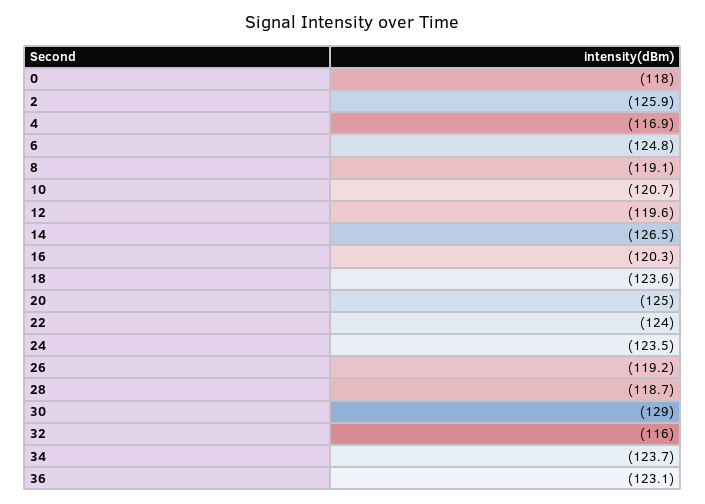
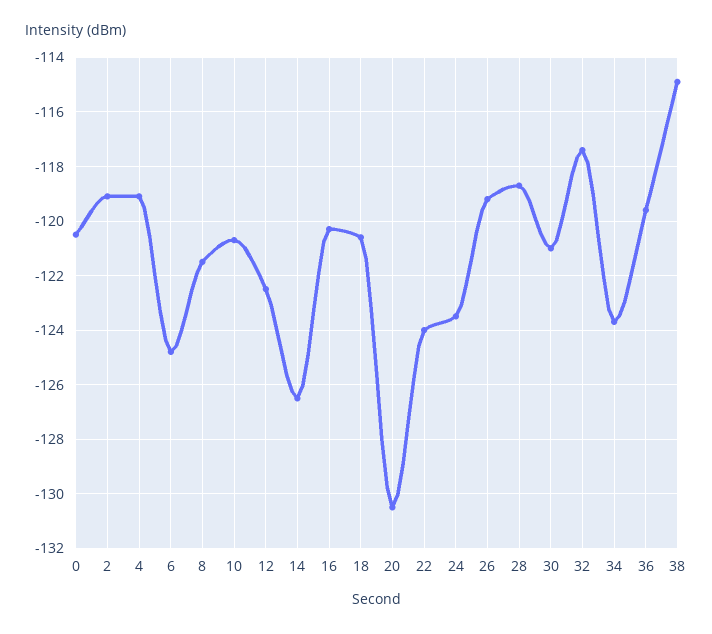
  {
-   "0": -118,
+   "0": -120.5,
-   "2": -125.9,
+   "2": -119,
-   "4": -116.9,
+   "4": -119,
    "6": -124.8,
-   "8": -119.1,
+   "8": -121.5,
    "10": -120.7,
-   "12": -119.6,
+   "12": -122.5,
    "14": -126.5,
    "16": -120.3,
-   "18": -123.6,
+   "18": -120.5,
-   "20": -125,
+   "20": -130.5,
    "22": -124,
    "24": -123.5,
    "26": -119.2,
    "28": -118.7,
-   "30": -129,
+   "30": -121,
-   "32": -116,
+   "32": -117.5,
    "34": -123.7,
-   "36": -123.1
+   "36": -119.5,
+   "38": -115
  }

